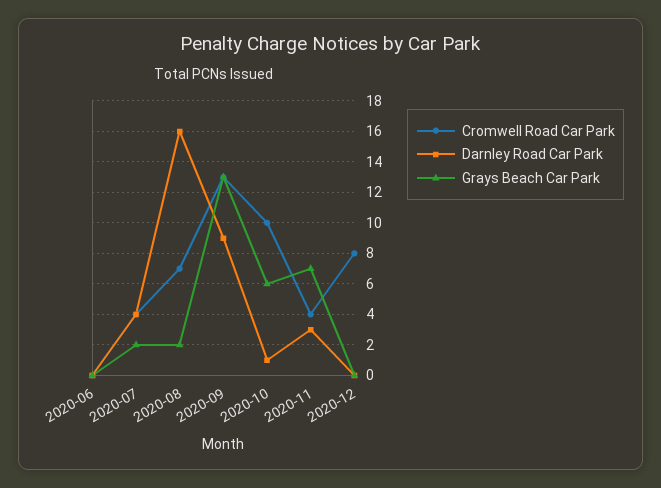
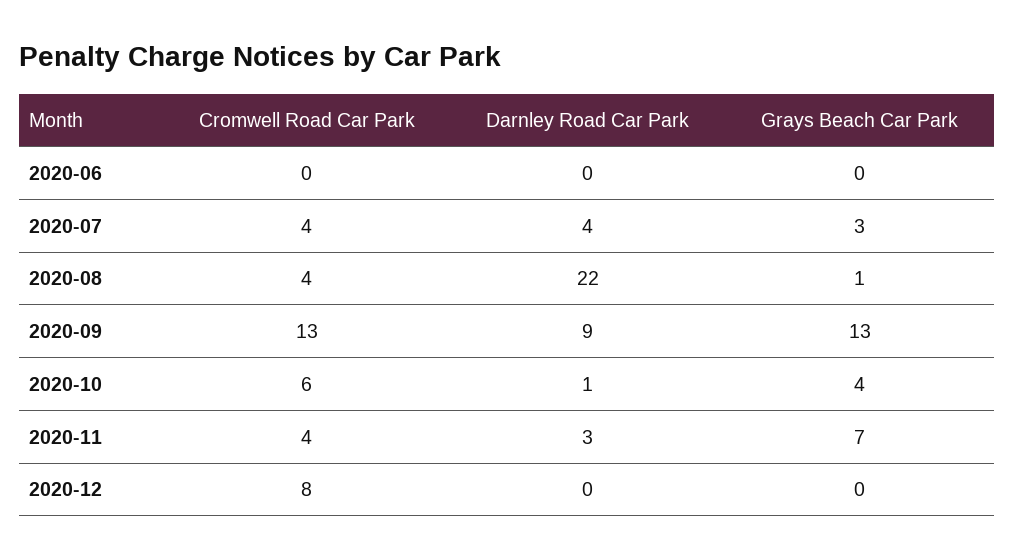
  {
    "Cromwell Road Car Park": {
      "2020-06": 0,
      "2020-07": 4,
-     "2020-08": 7,
+     "2020-08": 4,
      "2020-09": 13,
-     "2020-10": 10,
+     "2020-10": 6,
      "2020-11": 4,
      "2020-12": 8
    },
    "Darnley Road Car Park": {
      "2020-06": 0,
      "2020-07": 4,
-     "2020-08": 16,
+     "2020-08": 22,
      "2020-09": 9,
      "2020-10": 1,
      "2020-11": 3,
      "2020-12": 0
    },
    "Grays Beach Car Park": {
      "2020-06": 0,
-     "2020-07": 2,
+     "2020-07": 3,
-     "2020-08": 2,
+     "2020-08": 1,
      "2020-09": 13,
-     "2020-10": 6,
+     "2020-10": 4,
      "2020-11": 7,
      "2020-12": 0
    }
  }

